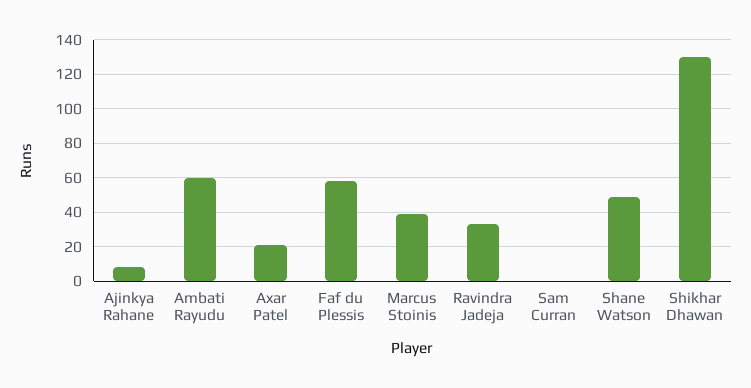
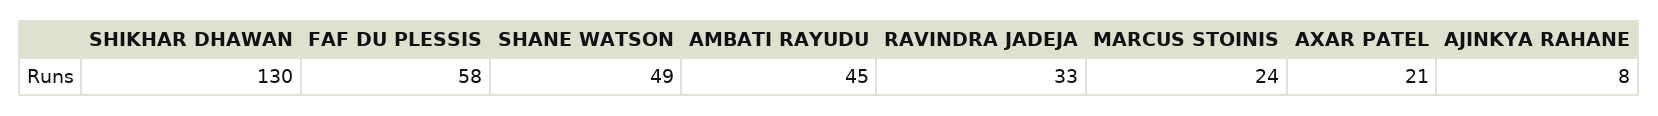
  {
    "Ajinkya Rahane": 8,
-   "Ambati Rayudu": 60,
+   "Ambati Rayudu": 45,
    "Axar Patel": 21,
    "Faf du Plessis": 58,
-   "Marcus Stoinis": 40,
+   "Marcus Stoinis": 24,
    "Ravindra Jadeja": 33,
-   "Sam Curran": 0,
    "Shane Watson": 49,
    "Shikhar Dhawan": 130
  }

